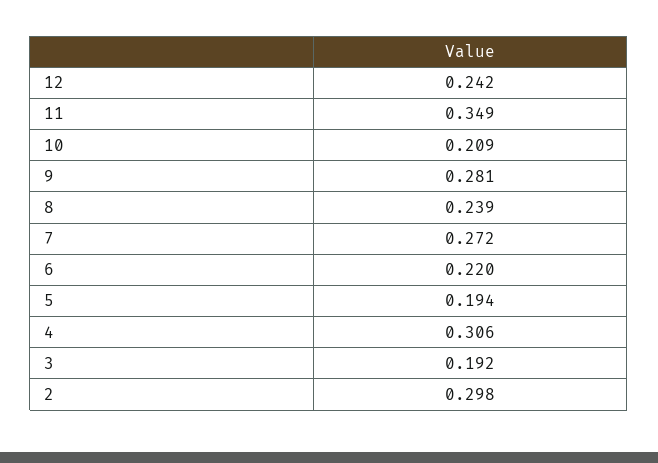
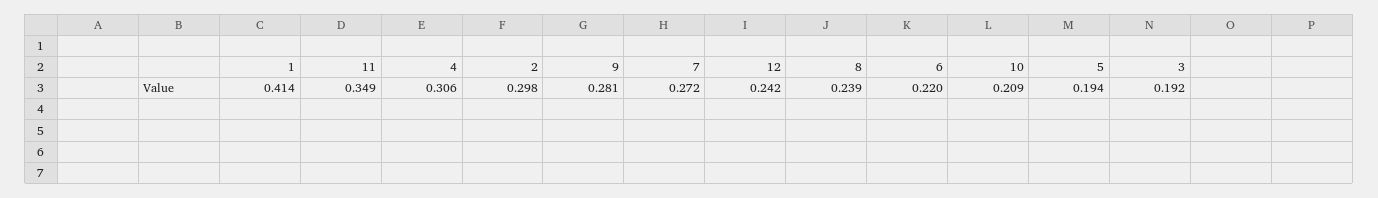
  {
    "12": 0.242,
    "11": 0.349,
    "10": 0.209,
    "9": 0.281,
    "8": 0.239,
    "7": 0.272,
    "6": 0.22,
    "5": 0.194,
    "4": 0.306,
    "3": 0.192,
-   "2": 0.298
+   "2": 0.298,
+   "1": 0.414
  }

